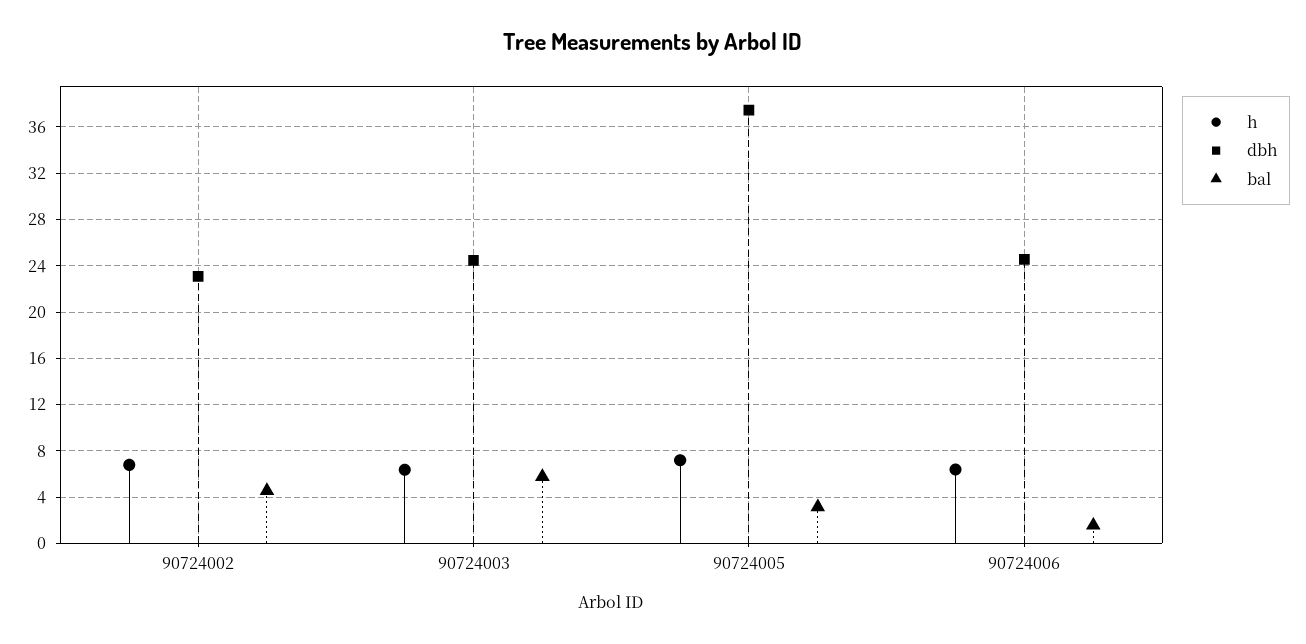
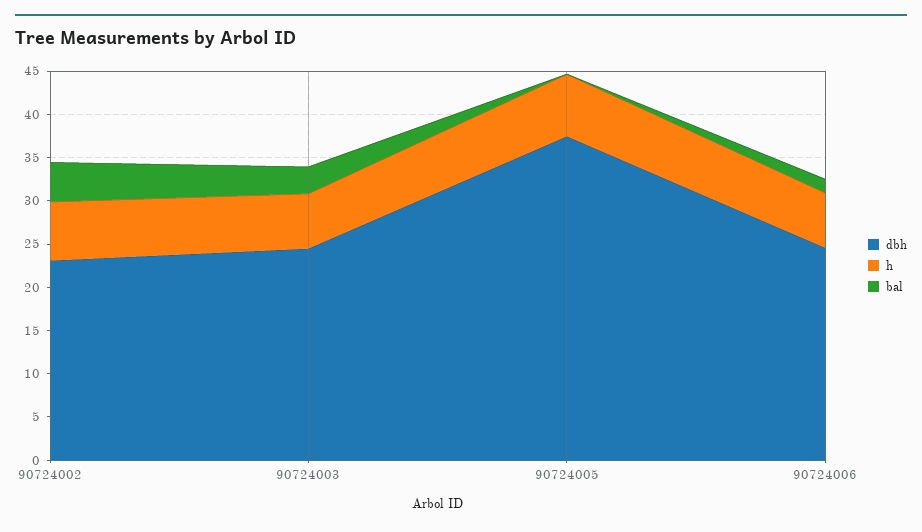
  {
    "h": {
      "90724002": 7,
      "90724003": 6,
      "90724005": 7,
      "90724006": 6
    },
    "dbh": {
      "90724002": 23,
      "90724003": 24,
      "90724005": 37,
      "90724006": 25
    },
    "bal": {
      "90724002": 5,
-     "90724003": 6,
+     "90724003": 3,
-     "90724005": 3,
+     "90724005": 0,
      "90724006": 2
    }
  }

